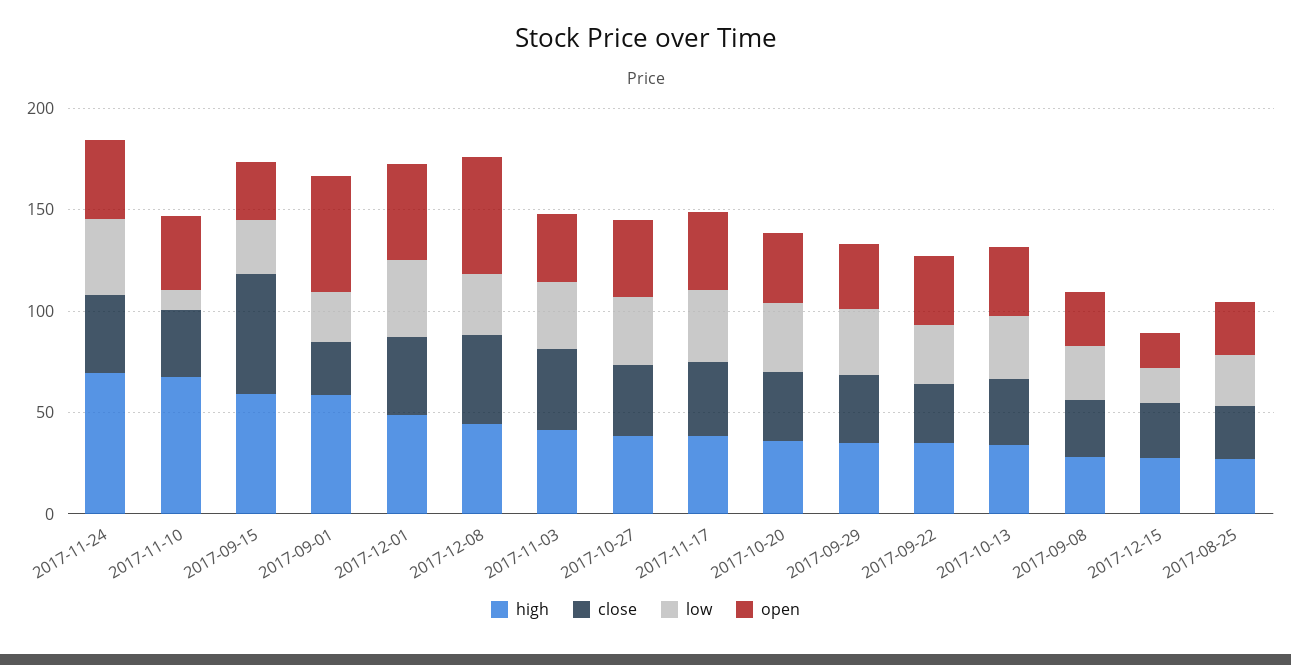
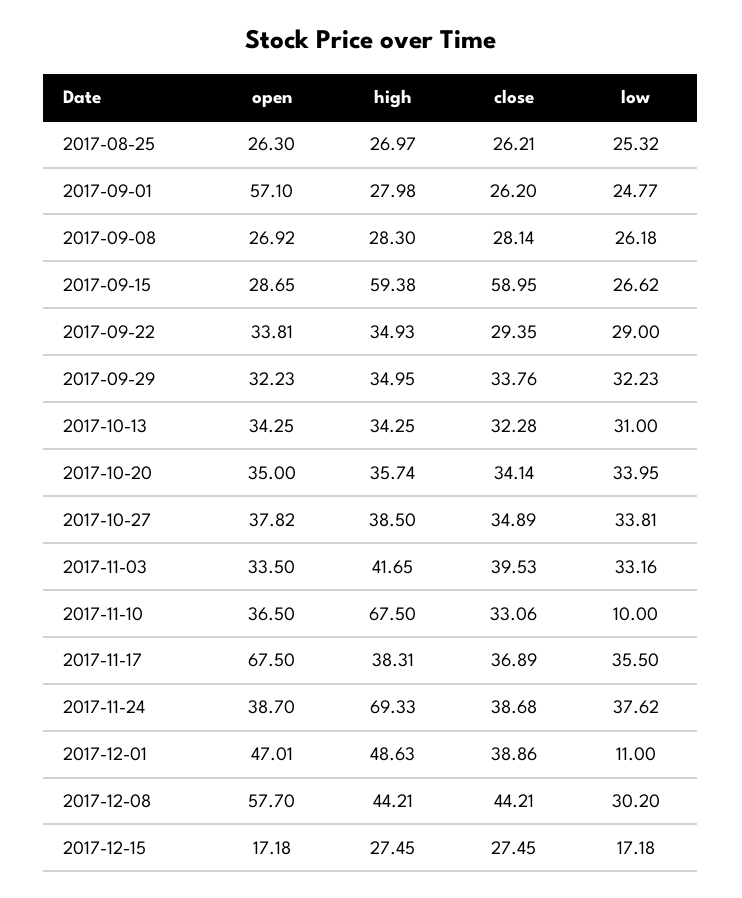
  {
    "high": {
      "2017-11-24": 69.33,
      "2017-11-10": 67.5,
      "2017-09-15": 59.38,
-     "2017-09-01": 60,
+     "2017-09-01": 27.98,
      "2017-12-01": 48.63,
      "2017-12-08": 44.21,
      "2017-11-03": 41.65,
      "2017-10-27": 38.5,
      "2017-11-17": 38.31,
      "2017-10-20": 35.74,
      "2017-09-29": 34.95,
      "2017-09-22": 34.93,
      "2017-10-13": 34.25,
      "2017-09-08": 28.3,
      "2017-12-15": 27.45,
      "2017-08-25": 26.97
    },
    "close": {
      "2017-11-24": 38.68,
      "2017-11-10": 33.06,
      "2017-09-15": 58.95,
      "2017-09-01": 26.2,
      "2017-12-01": 38.86,
      "2017-12-08": 44.21,
      "2017-11-03": 39.53,
      "2017-10-27": 34.89,
      "2017-11-17": 36.89,
      "2017-10-20": 34.14,
      "2017-09-29": 33.76,
      "2017-09-22": 29.35,
      "2017-10-13": 32.28,
      "2017-09-08": 28.14,
      "2017-12-15": 27.45,
      "2017-08-25": 26.21
    },
    "low": {
      "2017-11-24": 37.62,
      "2017-11-10": 10,
      "2017-09-15": 26.62,
      "2017-09-01": 24.77,
-     "2017-12-01": 40,
+     "2017-12-01": 11,
      "2017-12-08": 30.2,
      "2017-11-03": 33.16,
      "2017-10-27": 33.81,
      "2017-11-17": 35.5,
      "2017-10-20": 33.95,
      "2017-09-29": 32.23,
      "2017-09-22": 29,
      "2017-10-13": 31,
      "2017-09-08": 26.18,
      "2017-12-15": 17.18,
      "2017-08-25": 25.32
    },
    "open": {
      "2017-11-24": 38.7,
      "2017-11-10": 36.5,
      "2017-09-15": 28.65,
      "2017-09-01": 57.1,
      "2017-12-01": 47.01,
      "2017-12-08": 57.7,
      "2017-11-03": 33.5,
      "2017-10-27": 37.82,
-     "2017-11-17": 40,
+     "2017-11-17": 67.5,
      "2017-10-20": 35,
      "2017-09-29": 32.23,
      "2017-09-22": 33.81,
      "2017-10-13": 34.25,
      "2017-09-08": 26.92,
      "2017-12-15": 17.18,
      "2017-08-25": 26.3
    }
  }

